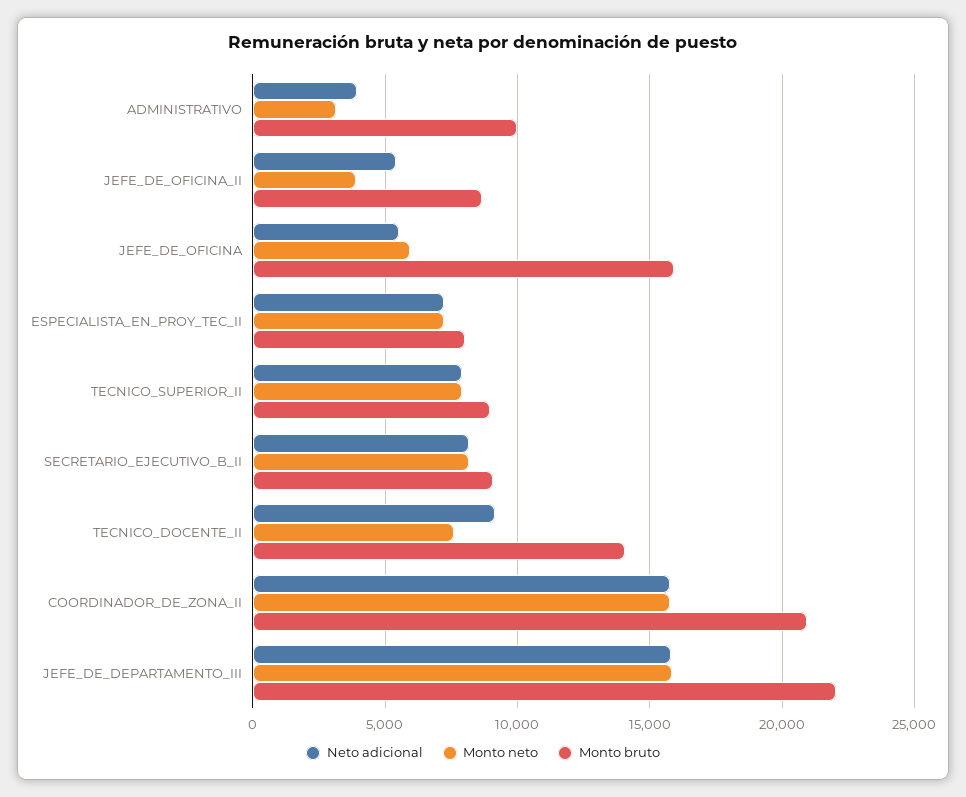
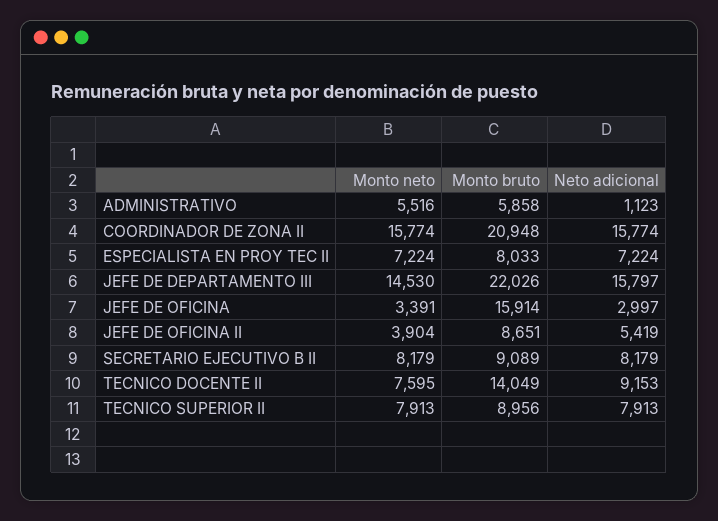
  {
    "Neto adicional": {
-     "ADMINISTRATIVO": 4000,
+     "ADMINISTRATIVO": 1123,
      "JEFE_DE_OFICINA_II": 5419,
-     "JEFE_DE_OFICINA": 5500,
+     "JEFE_DE_OFICINA": 2997,
      "ESPECIALISTA_EN_PROY_TEC_II": 7224,
      "TECNICO_SUPERIOR_II": 7913,
      "SECRETARIO_EJECUTIVO_B_II": 8179,
      "TECNICO_DOCENTE_II": 9153,
      "COORDINADOR_DE_ZONA_II": 15774,
      "JEFE_DE_DEPARTAMENTO_III": 15797
    },
    "Monto neto": {
-     "ADMINISTRATIVO": 3000,
+     "ADMINISTRATIVO": 5516,
      "JEFE_DE_OFICINA_II": 3904,
-     "JEFE_DE_OFICINA": 6000,
+     "JEFE_DE_OFICINA": 3391,
      "ESPECIALISTA_EN_PROY_TEC_II": 7224,
      "TECNICO_SUPERIOR_II": 7913,
      "SECRETARIO_EJECUTIVO_B_II": 8179,
      "TECNICO_DOCENTE_II": 7595,
      "COORDINADOR_DE_ZONA_II": 15774,
-     "JEFE_DE_DEPARTAMENTO_III": 16000
+     "JEFE_DE_DEPARTAMENTO_III": 14530
    },
    "Monto bruto": {
-     "ADMINISTRATIVO": 10000,
+     "ADMINISTRATIVO": 5858,
      "JEFE_DE_OFICINA_II": 8651,
      "JEFE_DE_OFICINA": 15914,
      "ESPECIALISTA_EN_PROY_TEC_II": 8033,
      "TECNICO_SUPERIOR_II": 8956,
      "SECRETARIO_EJECUTIVO_B_II": 9089,
      "TECNICO_DOCENTE_II": 14049,
      "COORDINADOR_DE_ZONA_II": 20948,
      "JEFE_DE_DEPARTAMENTO_III": 22026
    }
  }

